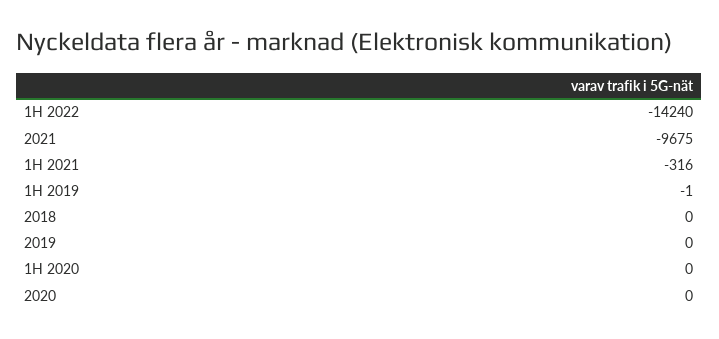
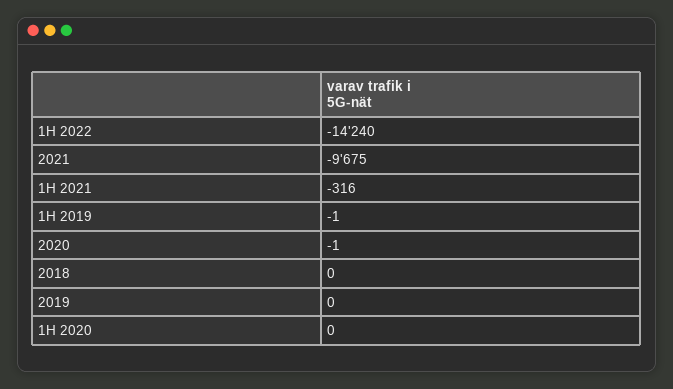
  {
    "1H 2022": -14240,
    "2021": -9675,
    "1H 2021": -316,
    "1H 2019": -1,
    "2018": 0,
    "2019": 0,
    "1H 2020": 0,
-   "2020": 0
+   "2020": -1
  }

